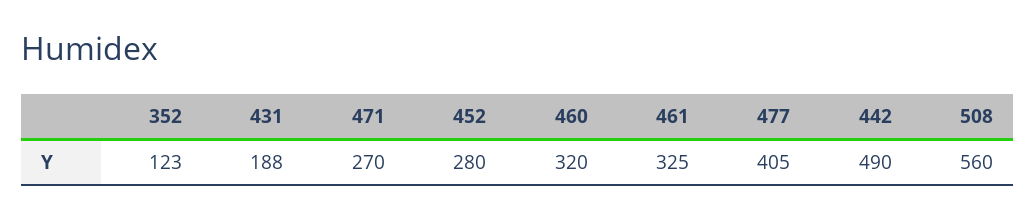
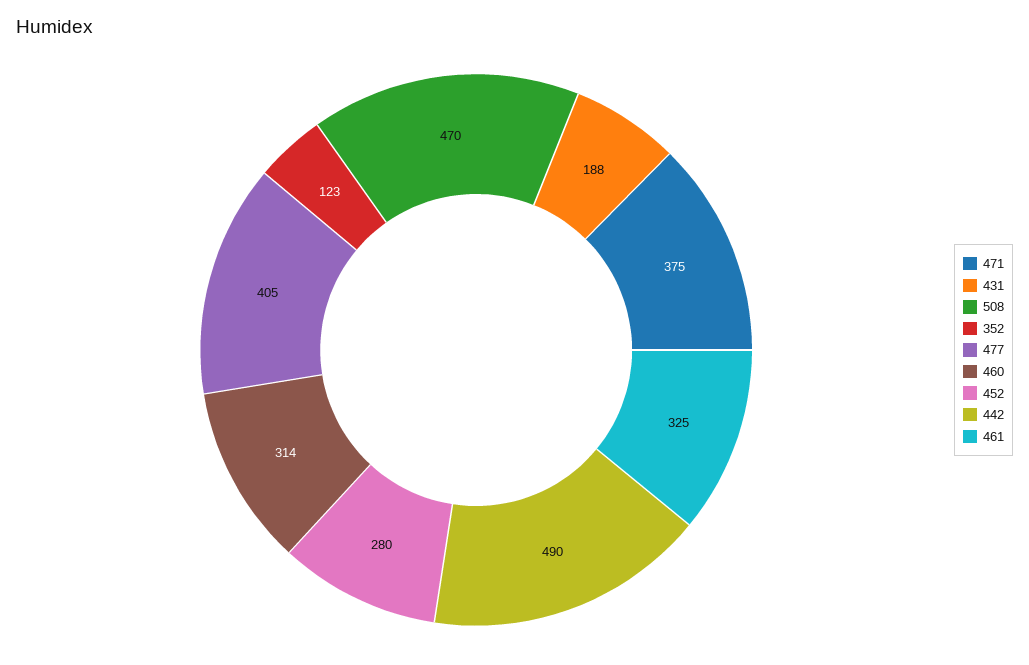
  {
    "352": 123,
    "431": 188,
-   "471": 270,
+   "471": 375,
    "452": 280,
-   "460": 320,
+   "460": 314,
    "461": 325,
    "477": 405,
    "442": 490,
-   "508": 560
+   "508": 470
  }

